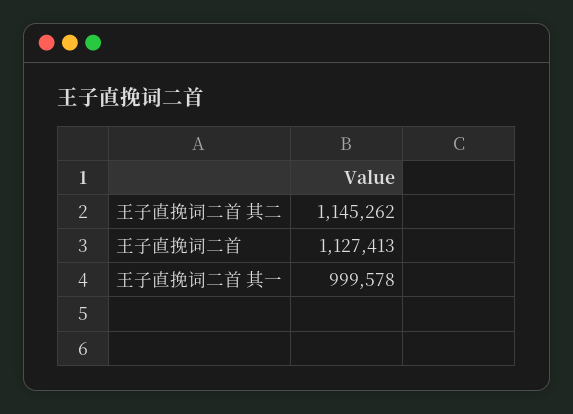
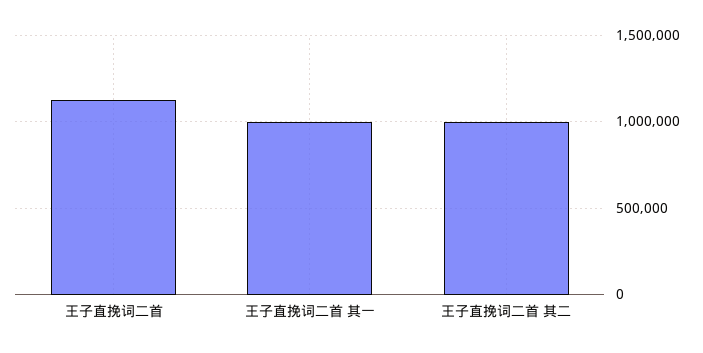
  {
-   "王子直挽词二首 其二": 1145262,
+   "王子直挽词二首 其二": 1000000,
    "王子直挽词二首": 1127413,
    "王子直挽词二首 其一": 999578
  }

